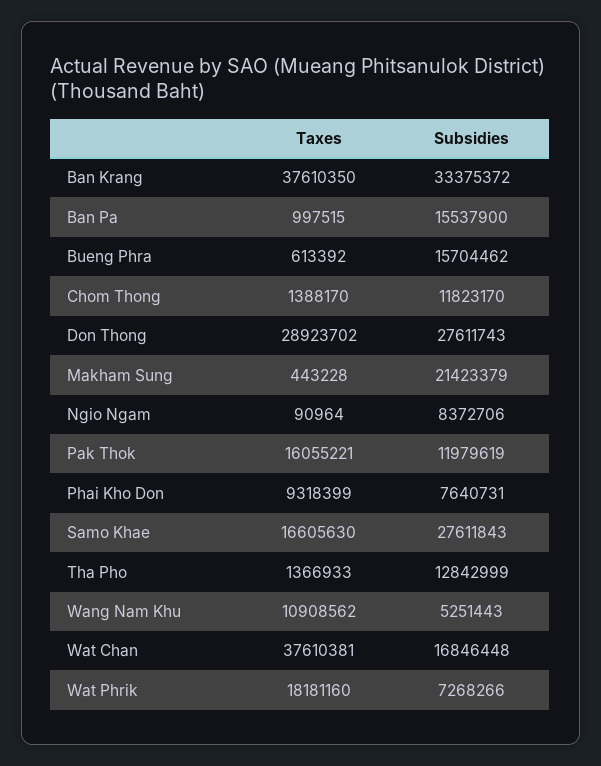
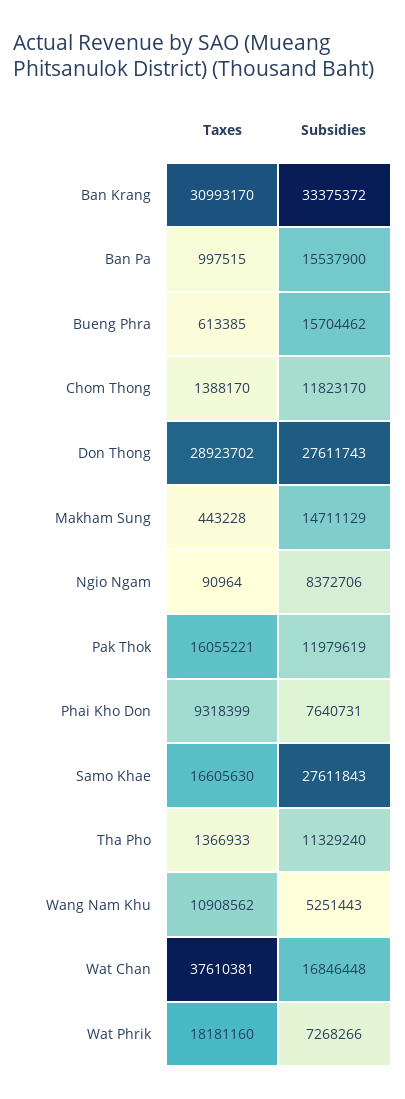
  {
    "Taxes": {
-     "Ban Krang": 37610350,
+     "Ban Krang": 30993170,
      "Ban Pa": 997515,
-     "Bueng Phra": 613392,
+     "Bueng Phra": 613385,
      "Chom Thong": 1388170,
      "Don Thong": 28923702,
      "Makham Sung": 443228,
      "Ngio Ngam": 90964,
      "Pak Thok": 16055221,
      "Phai Kho Don": 9318399,
      "Samo Khae": 16605630,
      "Tha Pho": 1366933,
      "Wang Nam Khu": 10908562,
      "Wat Chan": 37610381,
      "Wat Phrik": 18181160
    },
    "Subsidies": {
      "Ban Krang": 33375372,
      "Ban Pa": 15537900,
      "Bueng Phra": 15704462,
      "Chom Thong": 11823170,
      "Don Thong": 27611743,
-     "Makham Sung": 21423379,
+     "Makham Sung": 14711129,
      "Ngio Ngam": 8372706,
      "Pak Thok": 11979619,
      "Phai Kho Don": 7640731,
      "Samo Khae": 27611843,
-     "Tha Pho": 12842999,
+     "Tha Pho": 11329240,
      "Wang Nam Khu": 5251443,
      "Wat Chan": 16846448,
      "Wat Phrik": 7268266
    }
  }

